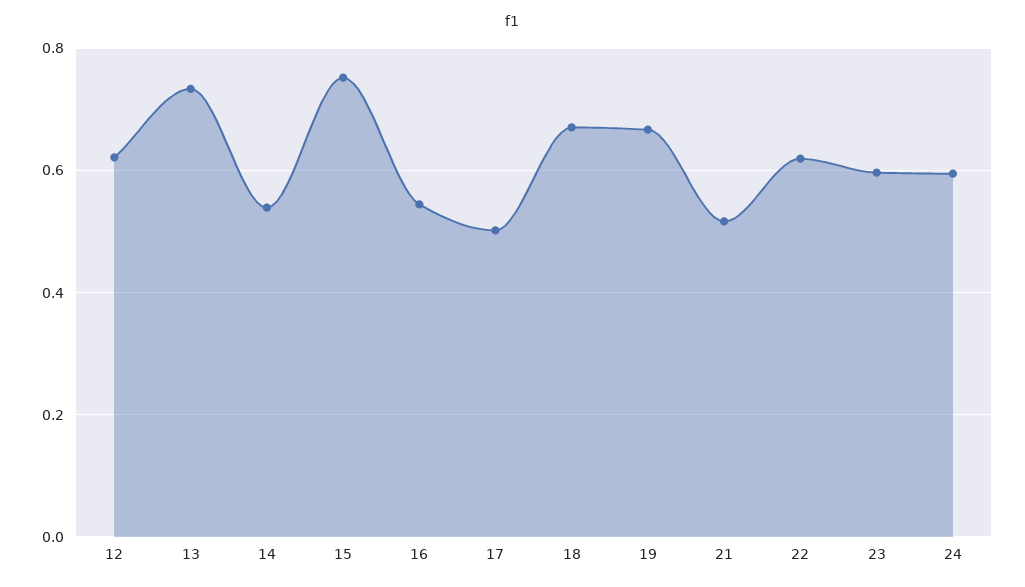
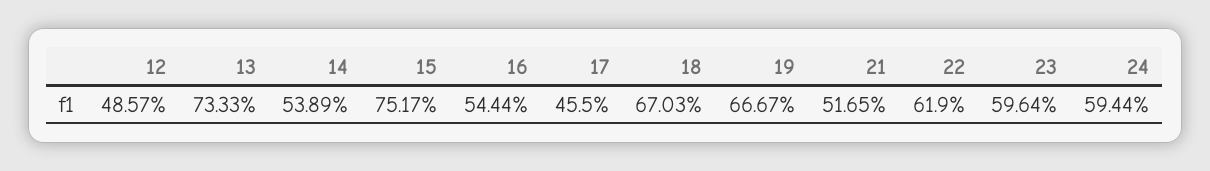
  {
-   "12": 0.62,
+   "12": 0.4857,
    "13": 0.7333,
    "14": 0.5389,
    "15": 0.7517,
    "16": 0.5444,
-   "17": 0.5,
+   "17": 0.455,
    "18": 0.6703,
    "19": 0.6667,
    "21": 0.5165,
    "22": 0.619,
    "23": 0.5964,
    "24": 0.5944
  }

